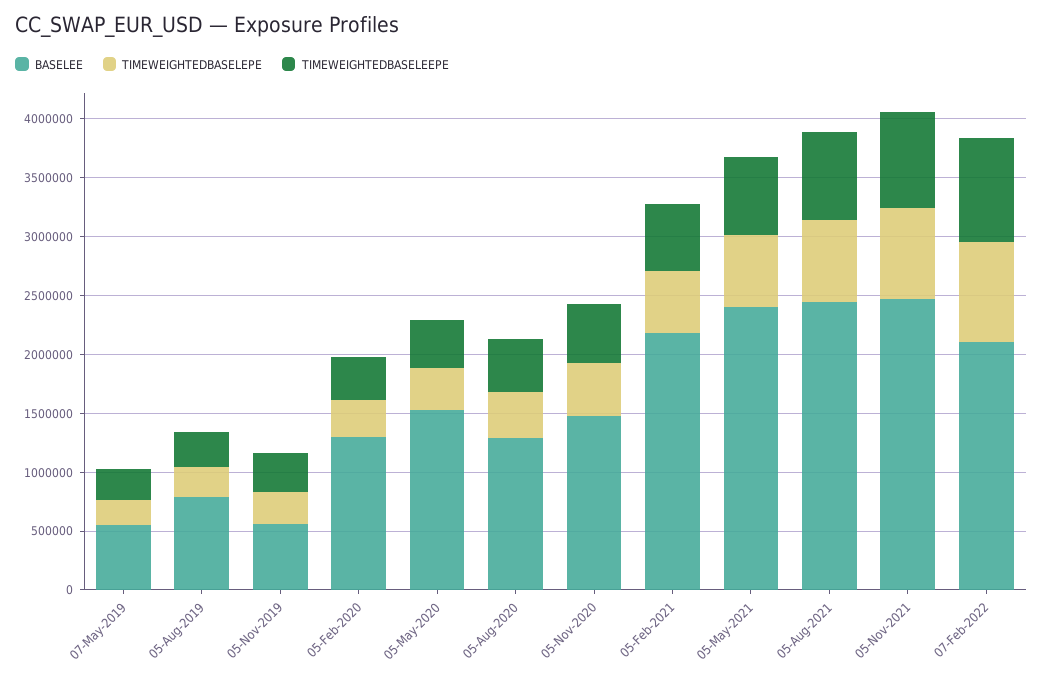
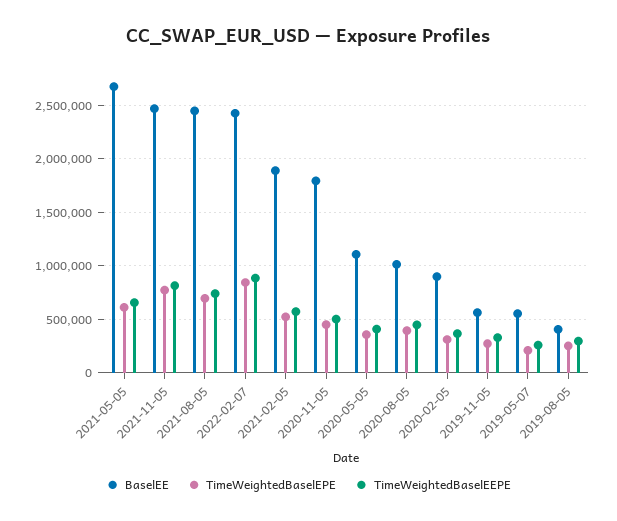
  {
    "BASELEE": {
      "07-May-2019": 600000,
-     "05-Aug-2019": 800000,
+     "05-Aug-2019": 400000,
      "05-Nov-2019": 600000,
-     "05-Feb-2020": 1300000,
+     "05-Feb-2020": 900000,
-     "05-May-2020": 1500000,
+     "05-May-2020": 1100000,
-     "05-Aug-2020": 1300000,
+     "05-Aug-2020": 1000000,
-     "05-Nov-2020": 1500000,
+     "05-Nov-2020": 1800000,
-     "05-Feb-2021": 2200000,
+     "05-Feb-2021": 1900000,
-     "05-May-2021": 2400000,
+     "05-May-2021": 2700000,
      "05-Aug-2021": 2400000,
      "05-Nov-2021": 2500000,
-     "07-Feb-2022": 2100000
+     "07-Feb-2022": 2400000
    },
    "TIMEWEIGHTEDBASELEPE": {
      "07-May-2019": 200000,
      "05-Aug-2019": 300000,
      "05-Nov-2019": 300000,
      "05-Feb-2020": 300000,
      "05-May-2020": 400000,
      "05-Aug-2020": 400000,
      "05-Nov-2020": 500000,
      "05-Feb-2021": 500000,
      "05-May-2021": 600000,
      "05-Aug-2021": 700000,
      "05-Nov-2021": 800000,
      "07-Feb-2022": 800000
    },
    "TIMEWEIGHTEDBASELEEPE": {
      "07-May-2019": 300000,
      "05-Aug-2019": 300000,
      "05-Nov-2019": 300000,
      "05-Feb-2020": 400000,
      "05-May-2020": 400000,
      "05-Aug-2020": 400000,
      "05-Nov-2020": 500000,
      "05-Feb-2021": 600000,
      "05-May-2021": 700000,
      "05-Aug-2021": 700000,
      "05-Nov-2021": 800000,
      "07-Feb-2022": 900000
    }
  }

